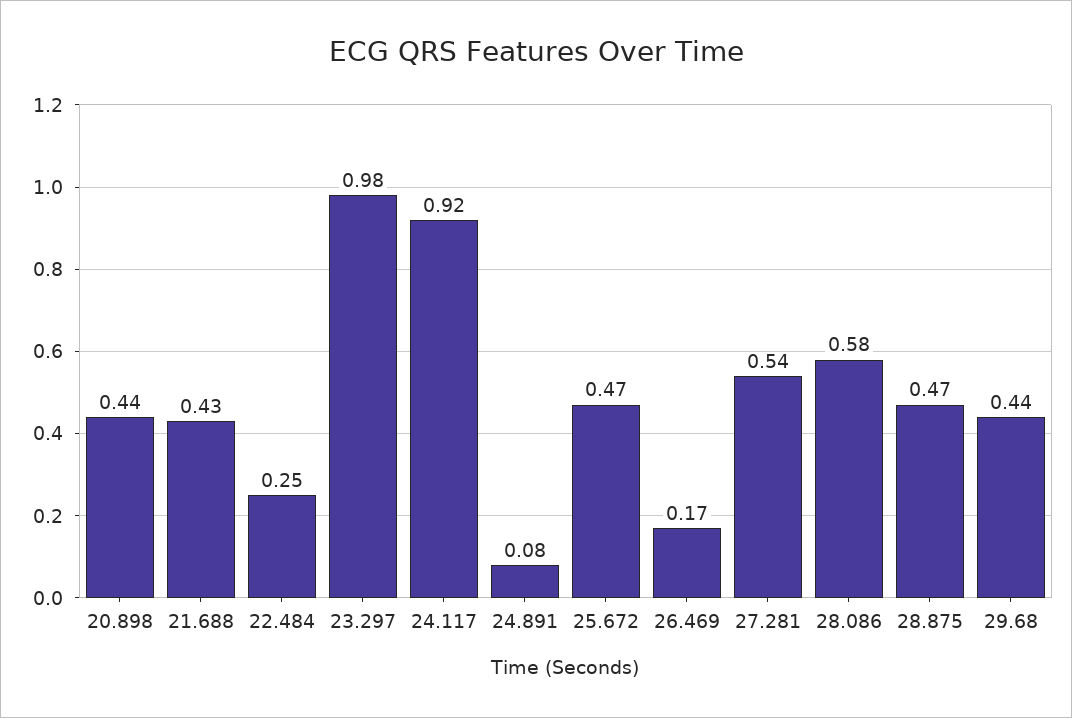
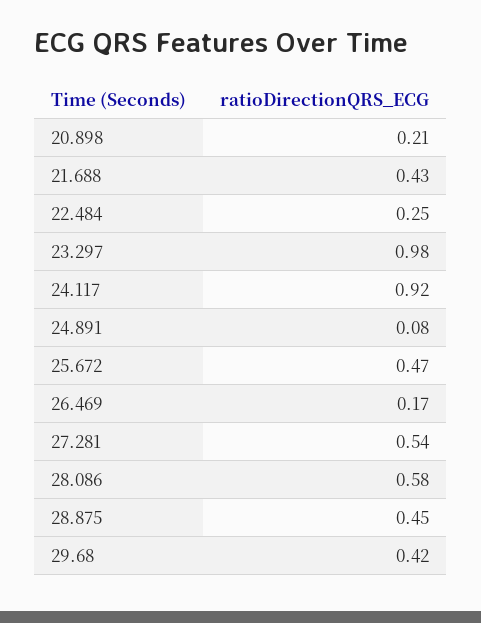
  {
-   "20.898": 0.44,
+   "20.898": 0.21,
    "21.688": 0.43,
    "22.484": 0.25,
    "23.297": 0.98,
    "24.117": 0.92,
    "24.891": 0.08,
    "25.672": 0.47,
    "26.469": 0.17,
    "27.281": 0.54,
    "28.086": 0.58,
-   "28.875": 0.47,
+   "28.875": 0.45,
-   "29.68": 0.44
+   "29.68": 0.42
  }

